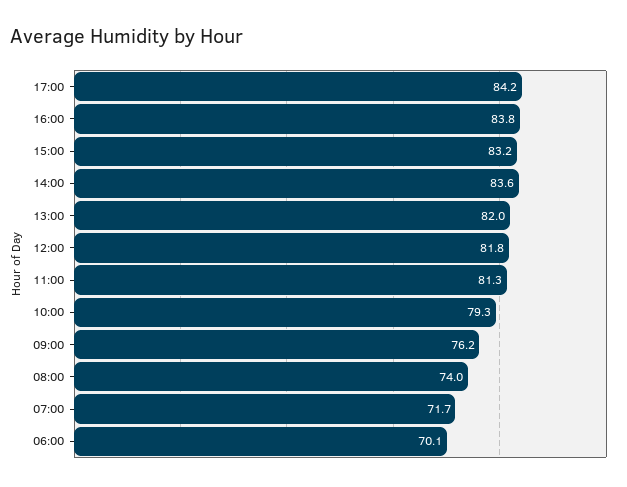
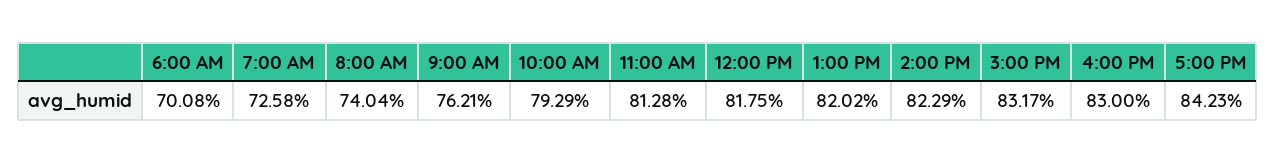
  {
    "17:00": 84.23,
-   "16:00": 83.8,
+   "16:00": 83,
    "15:00": 83.17,
-   "14:00": 83.6,
+   "14:00": 82.29,
    "13:00": 82.02,
    "12:00": 81.75,
    "11:00": 81.28,
    "10:00": 79.29,
    "09:00": 76.21,
    "08:00": 74.04,
-   "07:00": 71.7,
+   "07:00": 72.58,
    "06:00": 70.08
  }

